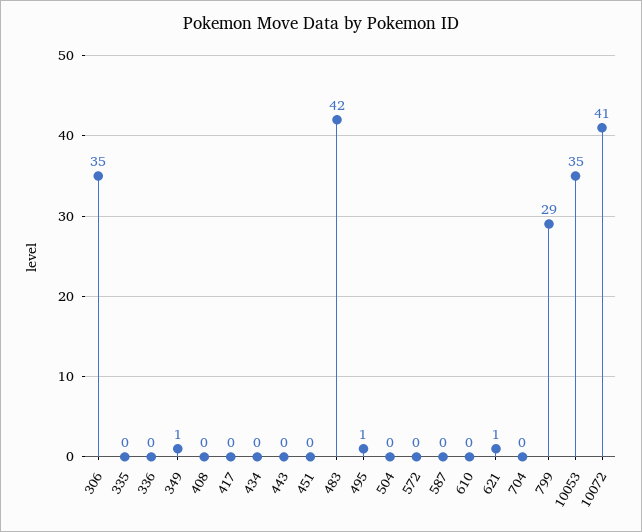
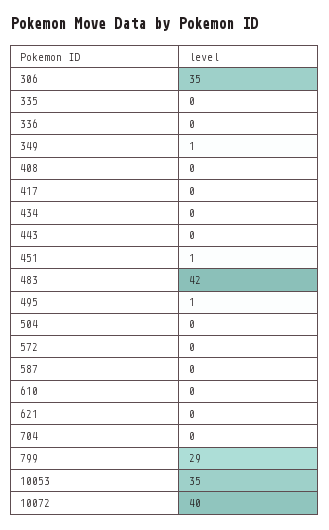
  {
    "306": 35,
    "335": 0,
    "336": 0,
    "349": 1,
    "408": 0,
    "417": 0,
    "434": 0,
    "443": 0,
-   "451": 0,
+   "451": 1,
    "483": 42,
    "495": 1,
    "504": 0,
    "572": 0,
    "587": 0,
    "610": 0,
-   "621": 1,
+   "621": 0,
    "704": 0,
    "799": 29,
    "10053": 35,
-   "10072": 41
+   "10072": 40
  }

